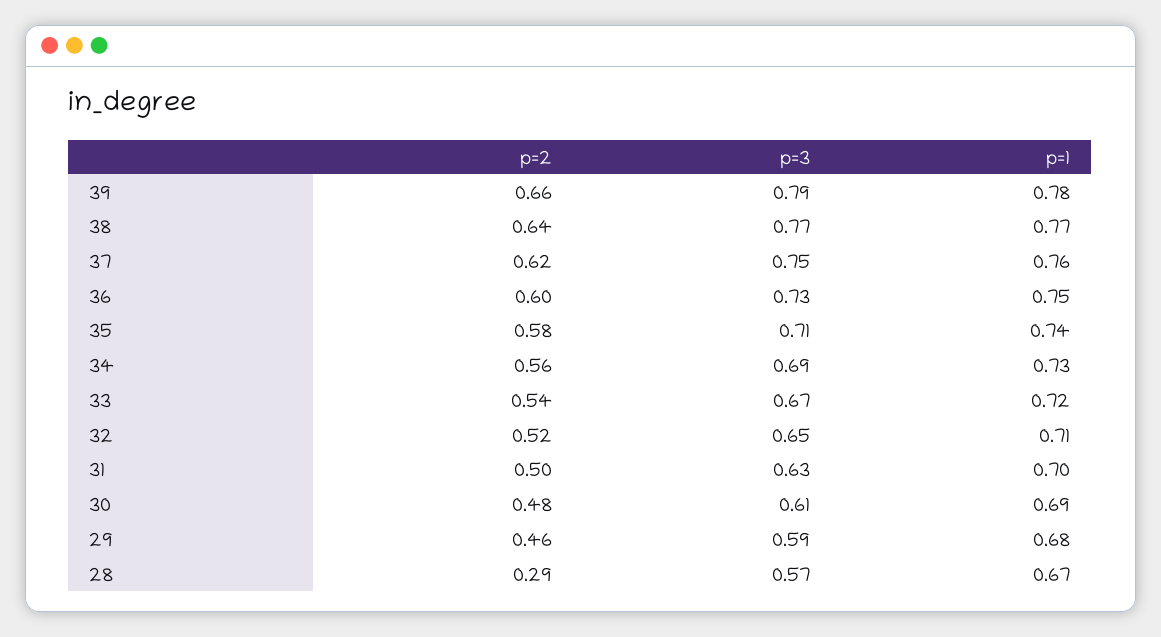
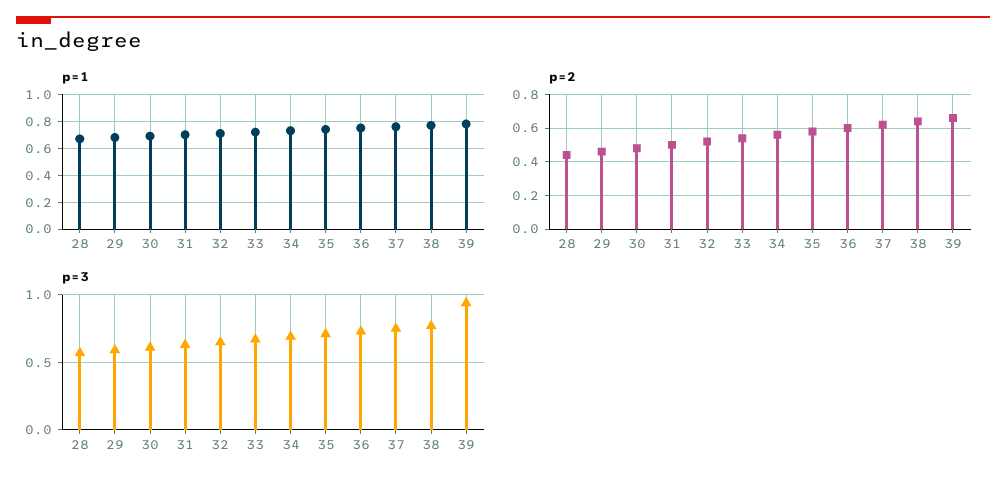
  {
    "p=2": {
      "39": 0.66,
      "38": 0.64,
      "37": 0.62,
      "36": 0.6,
      "35": 0.58,
      "34": 0.56,
      "33": 0.54,
      "32": 0.52,
      "31": 0.5,
      "30": 0.48,
      "29": 0.46,
-     "28": 0.29
+     "28": 0.45
    },
    "p=3": {
-     "39": 0.79,
+     "39": 0.95,
      "38": 0.77,
      "37": 0.75,
      "36": 0.73,
      "35": 0.71,
      "34": 0.69,
      "33": 0.67,
      "32": 0.65,
      "31": 0.63,
      "30": 0.61,
      "29": 0.59,
      "28": 0.57
    },
    "p=1": {
      "39": 0.78,
      "38": 0.77,
      "37": 0.76,
      "36": 0.75,
      "35": 0.74,
      "34": 0.73,
      "33": 0.72,
      "32": 0.71,
      "31": 0.7,
      "30": 0.69,
      "29": 0.68,
      "28": 0.67
    }
  }

